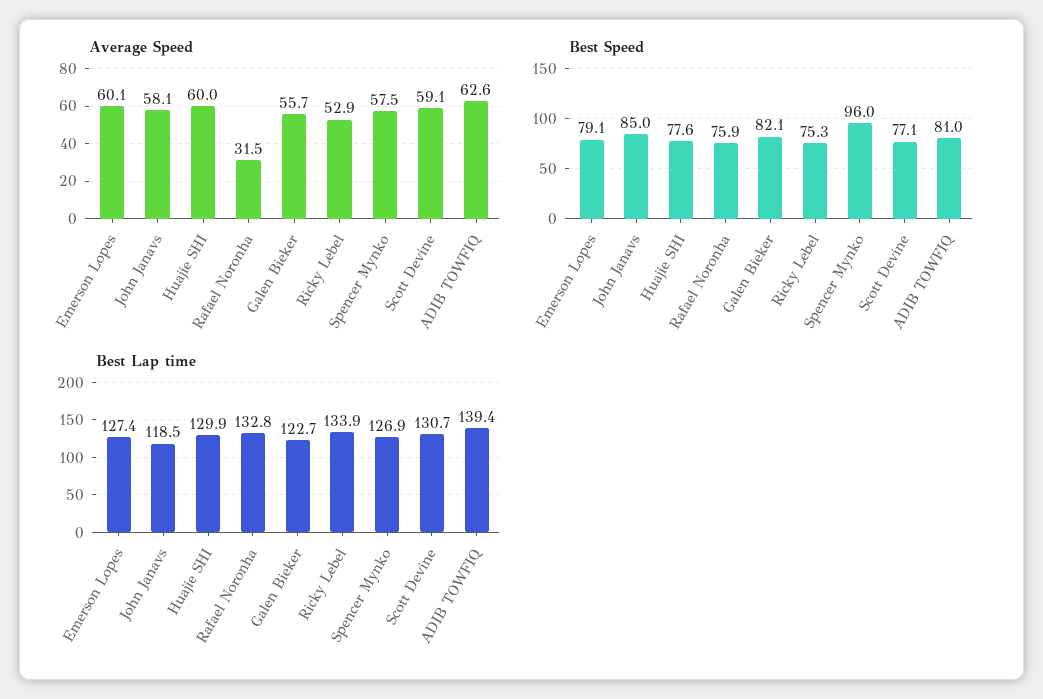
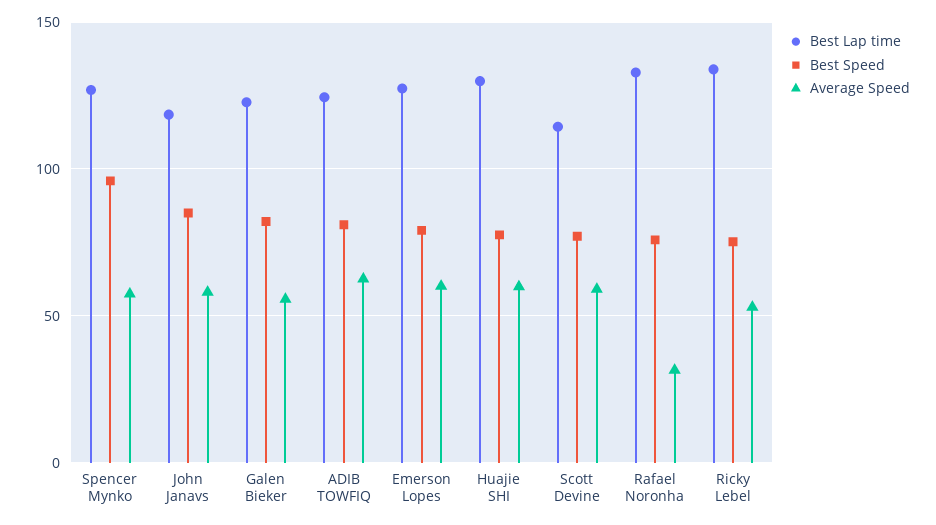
  {
    "Average Speed": {
      "Emerson Lopes": 60.1,
      "John Janavs": 58.1,
      "Huajie SHI": 60,
      "Rafael Noronha": 31.5,
      "Galen Bieker": 55.7,
      "Ricky Lebel": 52.9,
      "Spencer Mynko": 57.5,
      "Scott Devine": 59.1,
      "ADIB TOWFIQ": 62.6
    },
    "Best Speed": {
      "Emerson Lopes": 79.1,
      "John Janavs": 85,
      "Huajie SHI": 77.6,
      "Rafael Noronha": 75.9,
      "Galen Bieker": 82.1,
      "Ricky Lebel": 75.3,
      "Spencer Mynko": 96,
      "Scott Devine": 77.1,
      "ADIB TOWFIQ": 81
    },
    "Best Lap time": {
      "Emerson Lopes": 127.4,
      "John Janavs": 118.5,
      "Huajie SHI": 129.9,
      "Rafael Noronha": 132.8,
      "Galen Bieker": 122.7,
      "Ricky Lebel": 133.9,
      "Spencer Mynko": 126.9,
-     "Scott Devine": 130.7,
+     "Scott Devine": 115,
-     "ADIB TOWFIQ": 139.4
+     "ADIB TOWFIQ": 125
    }
  }

